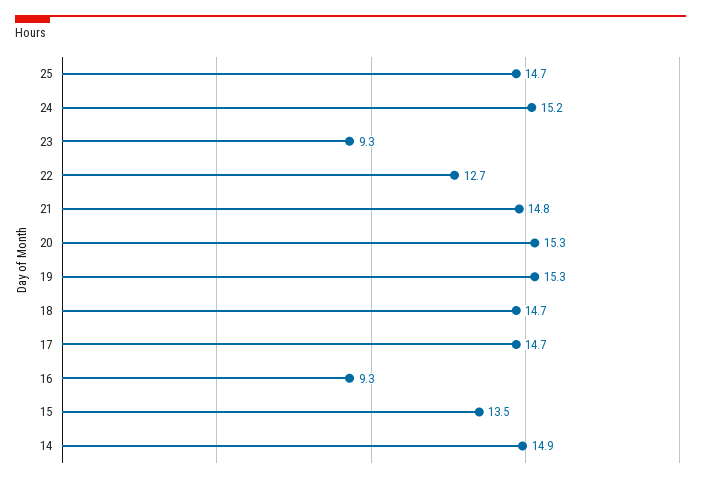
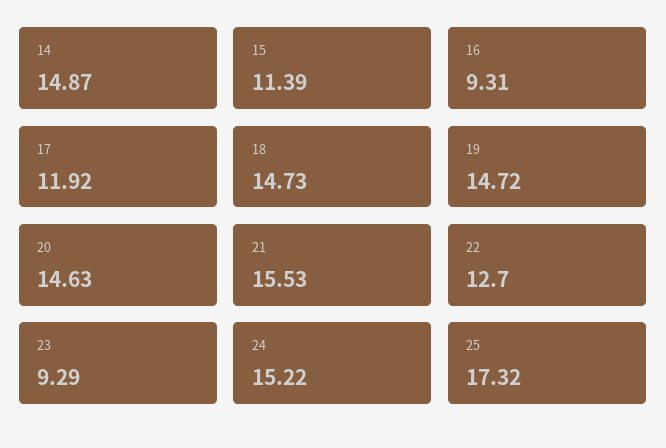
  {
-   "25": 14.7,
+   "25": 17.32,
    "24": 15.22,
    "23": 9.29,
    "22": 12.7,
-   "21": 14.8,
+   "21": 15.53,
-   "20": 15.3,
+   "20": 14.63,
-   "19": 15.3,
+   "19": 14.72,
    "18": 14.73,
-   "17": 14.7,
+   "17": 11.92,
    "16": 9.31,
-   "15": 13.5,
+   "15": 11.39,
    "14": 14.87
  }

